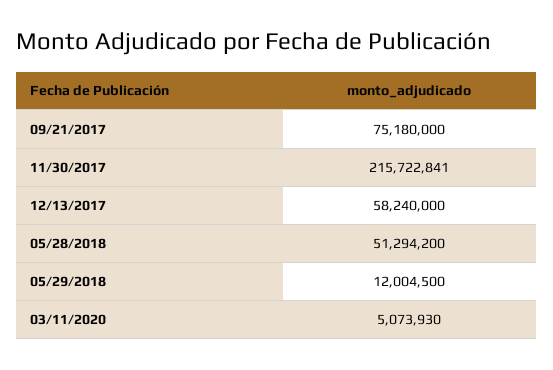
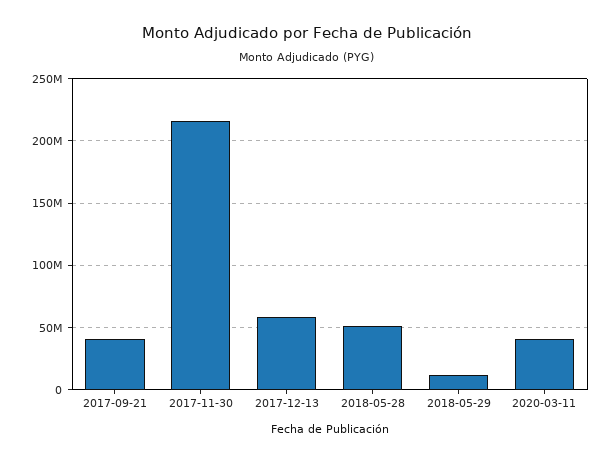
  {
-   "09/21/2017": 75180000,
+   "09/21/2017": 40000000,
    "11/30/2017": 215722841,
    "12/13/2017": 58240000,
    "05/28/2018": 51294200,
    "05/29/2018": 12004500,
-   "03/11/2020": 5073930
+   "03/11/2020": 40000000
  }

